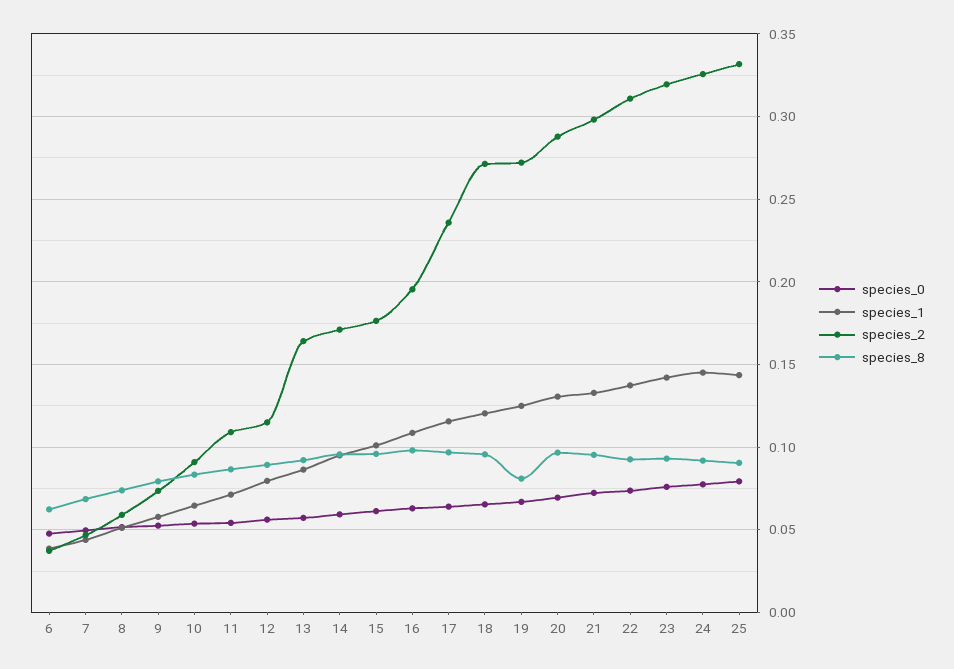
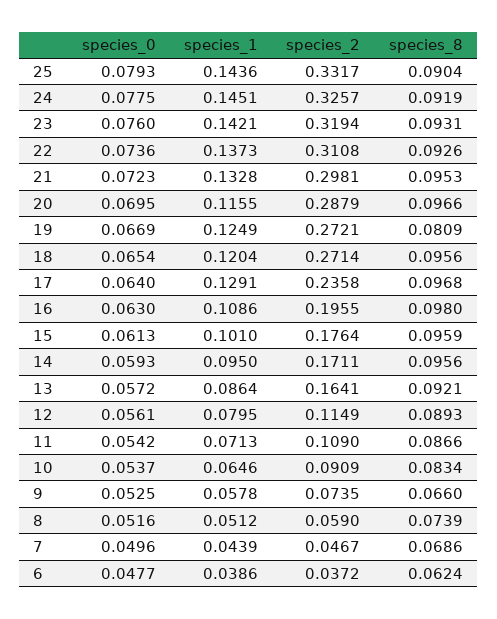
  {
    "species_0": {
      "6": 0.0477,
      "7": 0.0496,
      "8": 0.0516,
      "9": 0.0525,
      "10": 0.0537,
      "11": 0.0542,
      "12": 0.0561,
      "13": 0.0572,
      "14": 0.0593,
      "15": 0.0613,
      "16": 0.063,
      "17": 0.064,
      "18": 0.0654,
      "19": 0.0669,
      "20": 0.0695,
      "21": 0.0723,
      "22": 0.0736,
      "23": 0.076,
      "24": 0.0775,
      "25": 0.0793
    },
    "species_1": {
      "6": 0.0386,
      "7": 0.0439,
      "8": 0.0512,
      "9": 0.0578,
      "10": 0.0646,
      "11": 0.0713,
      "12": 0.0795,
      "13": 0.0864,
      "14": 0.095,
      "15": 0.101,
      "16": 0.1086,
-     "17": 0.115,
+     "17": 0.1291,
      "18": 0.1204,
      "19": 0.1249,
-     "20": 0.13,
+     "20": 0.1155,
      "21": 0.1328,
      "22": 0.1373,
      "23": 0.1421,
      "24": 0.1451,
      "25": 0.1436
    },
    "species_2": {
      "6": 0.0372,
      "7": 0.0467,
      "8": 0.059,
      "9": 0.0735,
      "10": 0.0909,
      "11": 0.109,
      "12": 0.1149,
      "13": 0.1641,
      "14": 0.1711,
      "15": 0.1764,
      "16": 0.1955,
      "17": 0.2358,
      "18": 0.2714,
      "19": 0.2721,
      "20": 0.2879,
      "21": 0.2981,
      "22": 0.3108,
      "23": 0.3194,
      "24": 0.3257,
      "25": 0.3317
    },
    "species_8": {
      "6": 0.0624,
      "7": 0.0686,
      "8": 0.0739,
-     "9": 0.08,
+     "9": 0.066,
      "10": 0.0834,
      "11": 0.0866,
      "12": 0.0893,
      "13": 0.0921,
      "14": 0.0956,
      "15": 0.0959,
      "16": 0.098,
      "17": 0.0968,
      "18": 0.0956,
      "19": 0.0809,
      "20": 0.0966,
      "21": 0.0953,
      "22": 0.0926,
      "23": 0.0931,
      "24": 0.0919,
      "25": 0.0904
    }
  }

